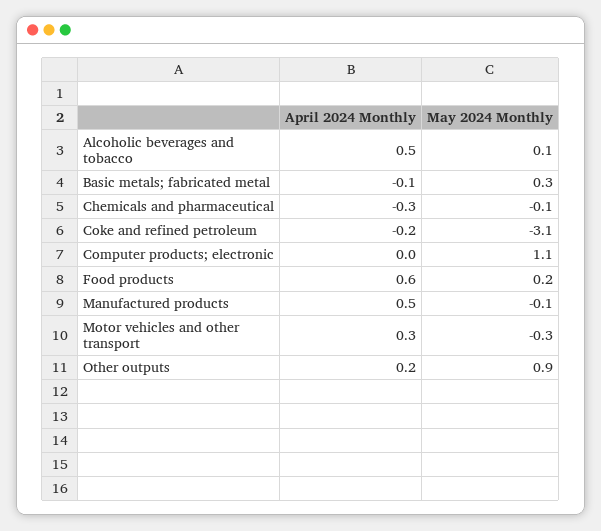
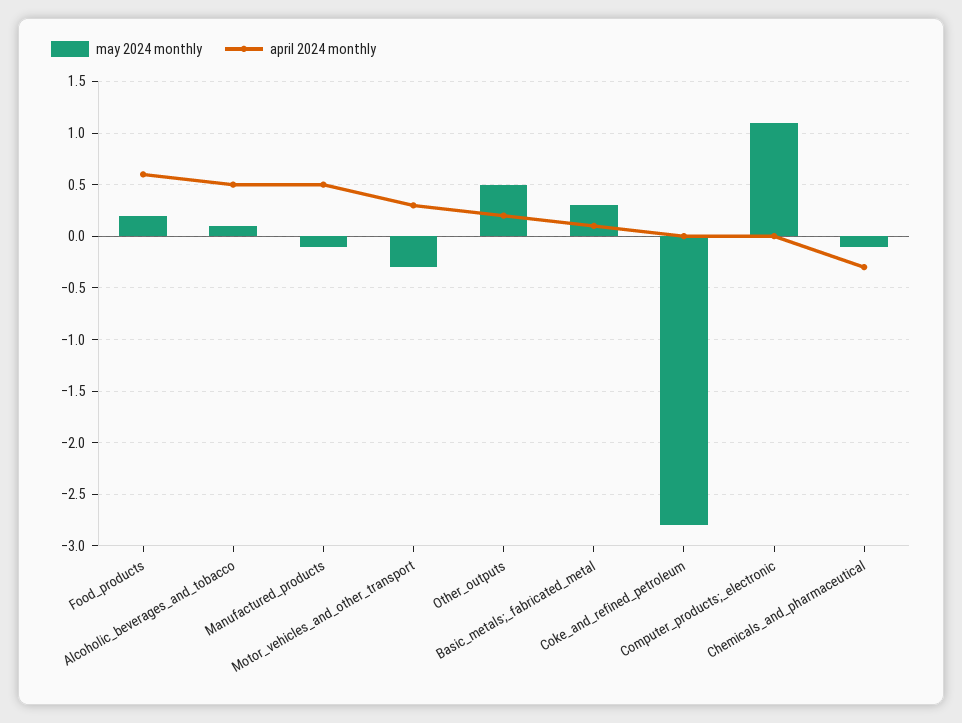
  {
    "April 2024 Monthly": {
      "Alcoholic beverages and tobacco": 0.5,
-     "Basic metals; fabricated metal": -0.1,
+     "Basic metals; fabricated metal": 0.1,
      "Chemicals and pharmaceutical": -0.3,
-     "Coke and refined petroleum": -0.2,
+     "Coke and refined petroleum": 0,
      "Computer products; electronic": 0,
      "Food products": 0.6,
      "Manufactured products": 0.5,
      "Motor vehicles and other transport": 0.3,
      "Other outputs": 0.2
    },
    "May 2024 Monthly": {
      "Alcoholic beverages and tobacco": 0.1,
      "Basic metals; fabricated metal": 0.3,
      "Chemicals and pharmaceutical": -0.1,
-     "Coke and refined petroleum": -3.1,
+     "Coke and refined petroleum": -2.8,
      "Computer products; electronic": 1.1,
      "Food products": 0.2,
      "Manufactured products": -0.1,
      "Motor vehicles and other transport": -0.3,
-     "Other outputs": 0.9
+     "Other outputs": 0.5
    }
  }

